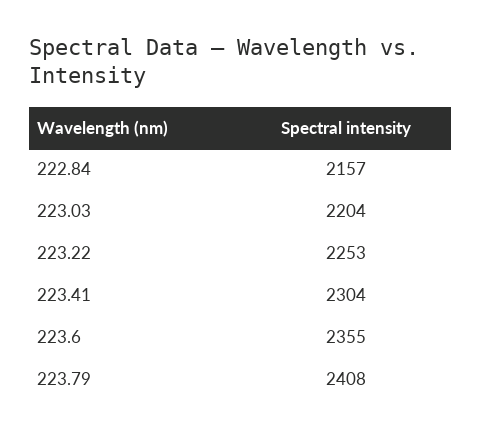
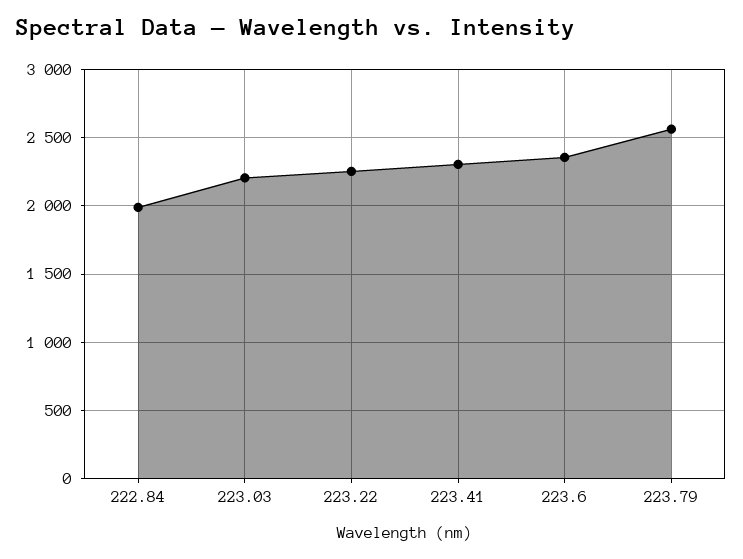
  {
-   "222.84": 2157,
+   "222.84": 2000,
    "223.03": 2204,
    "223.22": 2253,
    "223.41": 2304,
    "223.6": 2355,
-   "223.79": 2408
+   "223.79": 2550
  }

